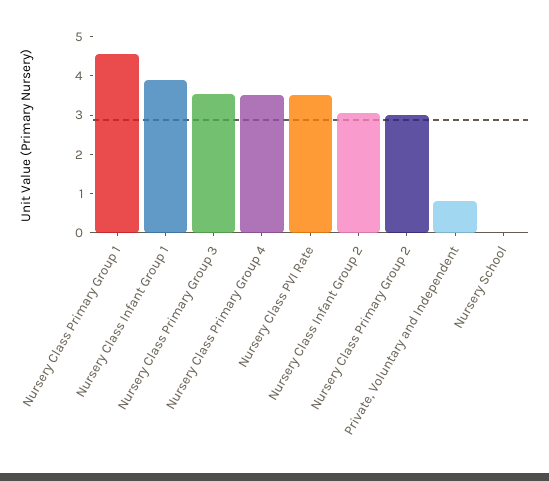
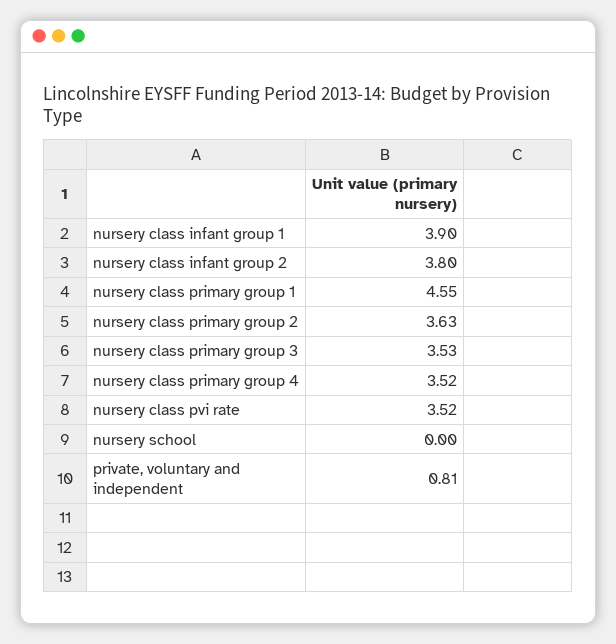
  {
    "Nursery Class Primary Group 1": 4.55,
    "Nursery Class Infant Group 1": 3.9,
    "Nursery Class Primary Group 3": 3.53,
    "Nursery Class Primary Group 4": 3.52,
    "Nursery Class PVI Rate": 3.52,
-   "Nursery Class Infant Group 2": 3,
+   "Nursery Class Infant Group 2": 3.8,
-   "Nursery Class Primary Group 2": 3,
+   "Nursery Class Primary Group 2": 3.63,
    "Private, Voluntary and Independent": 0.81,
    "Nursery School": 0
  }

